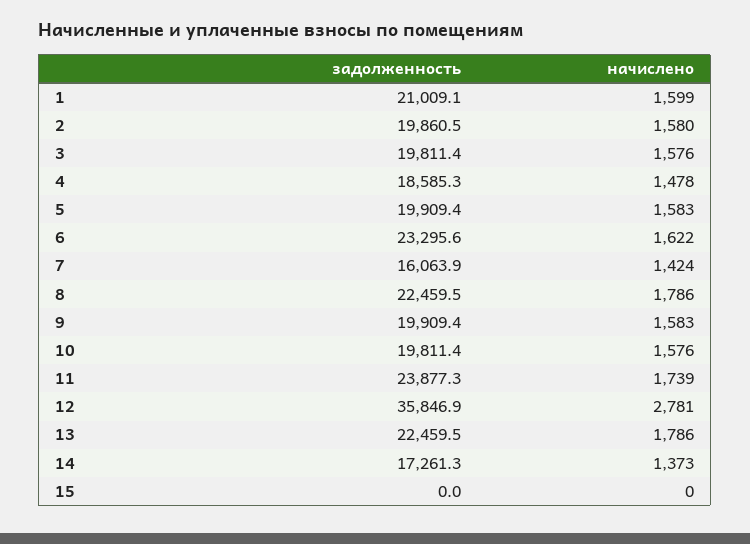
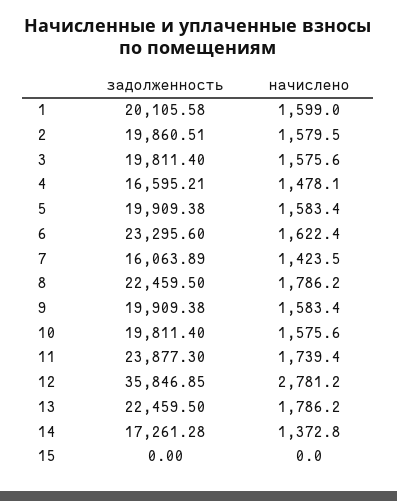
  {
    "задолженность": {
-     "1": 21009.1,
+     "1": 20105.58,
      "2": 19860.51,
      "3": 19811.4,
-     "4": 18585.3,
+     "4": 16595.21,
      "5": 19909.38,
      "6": 23295.6,
      "7": 16063.89,
      "8": 22459.5,
      "9": 19909.38,
      "10": 19811.4,
      "11": 23877.3,
      "12": 35846.85,
      "13": 22459.5,
      "14": 17261.28,
      "15": 0
    },
    "начислено": {
      "1": 1599,
      "2": 1579.5,
      "3": 1575.6,
      "4": 1478.1,
      "5": 1583.4,
      "6": 1622.4,
      "7": 1423.5,
      "8": 1786.2,
      "9": 1583.4,
      "10": 1575.6,
      "11": 1739.4,
      "12": 2781.2,
      "13": 1786.2,
      "14": 1372.8,
      "15": 0
    }
  }

